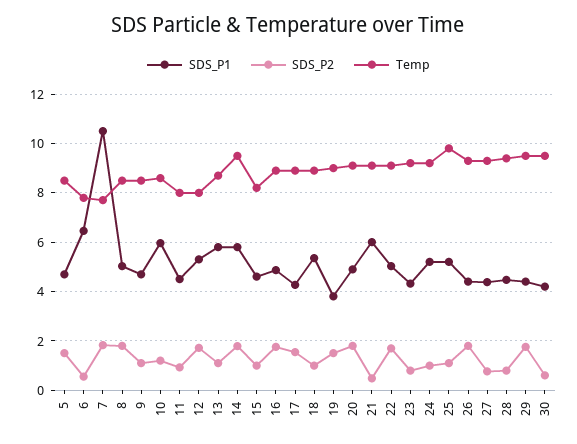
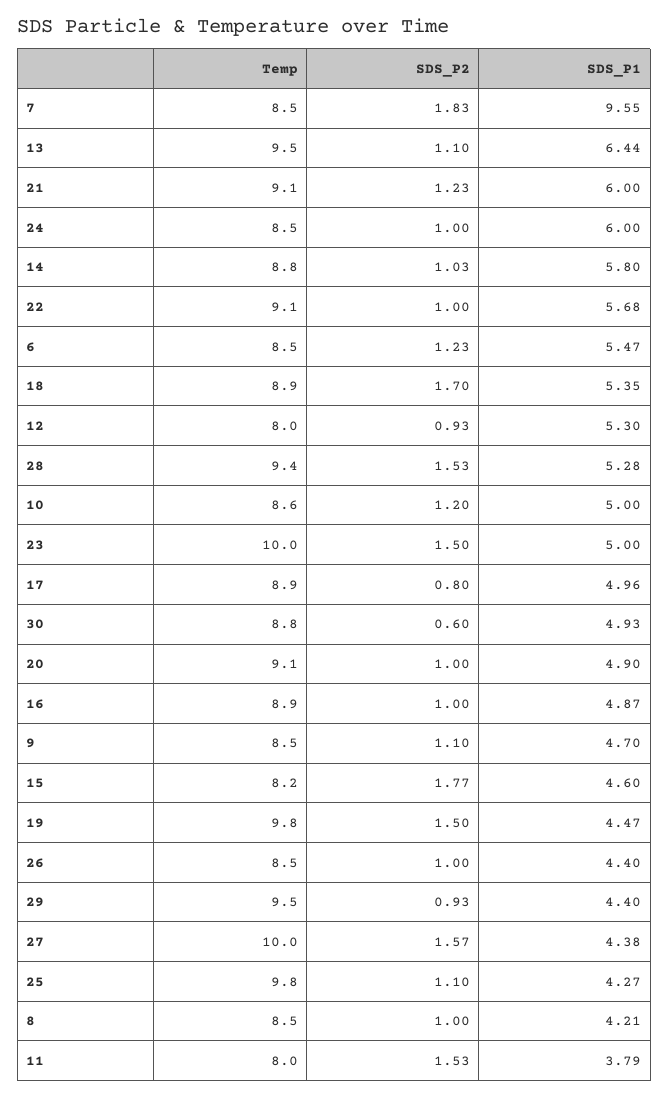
  {
    "SDS_P1": {
-     "5": 4.75,
-     "6": 6.5,
+     "6": 5.47,
-     "7": 10.5,
+     "7": 9.55,
-     "8": 5,
+     "8": 4.21,
      "9": 4.7,
-     "10": 6,
+     "10": 5,
-     "11": 4.5,
+     "11": 3.79,
      "12": 5.3,
-     "13": 5.75,
+     "13": 6.44,
      "14": 5.8,
      "15": 4.6,
      "16": 4.87,
-     "17": 4.25,
+     "17": 4.96,
      "18": 5.35,
-     "19": 3.75,
+     "19": 4.47,
      "20": 4.9,
      "21": 6,
-     "22": 5,
+     "22": 5.68,
-     "23": 4.25,
+     "23": 5,
-     "24": 5.25,
+     "24": 6,
-     "25": 5.25,
+     "25": 4.27,
      "26": 4.4,
      "27": 4.38,
-     "28": 4.5,
+     "28": 5.28,
      "29": 4.4,
-     "30": 4.25
+     "30": 4.93
    },
    "SDS_P2": {
-     "5": 1.5,
-     "6": 0.5,
+     "6": 1.23,
      "7": 1.83,
-     "8": 1.75,
+     "8": 1,
      "9": 1.1,
      "10": 1.2,
-     "11": 1,
+     "11": 1.53,
-     "12": 1.75,
+     "12": 0.93,
      "13": 1.1,
-     "14": 1.75,
+     "14": 1.03,
-     "15": 1,
+     "15": 1.77,
-     "16": 1.75,
+     "16": 1,
-     "17": 1.5,
+     "17": 0.8,
-     "18": 1,
+     "18": 1.7,
      "19": 1.5,
-     "20": 1.75,
+     "20": 1,
-     "21": 0.5,
+     "21": 1.23,
-     "22": 1.75,
+     "22": 1,
-     "23": 0.75,
+     "23": 1.5,
      "24": 1,
      "25": 1.1,
-     "26": 1.75,
+     "26": 1,
-     "27": 0.75,
+     "27": 1.57,
-     "28": 0.75,
+     "28": 1.53,
-     "29": 1.75,
+     "29": 0.93,
      "30": 0.6
    },
    "Temp": {
-     "5": 8.5,
-     "6": 7.75,
+     "6": 8.5,
-     "7": 7.75,
+     "7": 8.5,
      "8": 8.5,
      "9": 8.5,
      "10": 8.6,
      "11": 8,
      "12": 8,
-     "13": 8.75,
+     "13": 9.5,
-     "14": 9.5,
+     "14": 8.8,
      "15": 8.2,
      "16": 8.9,
      "17": 8.9,
      "18": 8.9,
-     "19": 9,
+     "19": 9.8,
      "20": 9.1,
      "21": 9.1,
      "22": 9.1,
-     "23": 9.25,
+     "23": 10,
-     "24": 9.25,
+     "24": 8.5,
      "25": 9.8,
-     "26": 9.25,
+     "26": 8.5,
-     "27": 9.25,
+     "27": 10,
      "28": 9.4,
      "29": 9.5,
-     "30": 9.5
+     "30": 8.8
    }
  }

